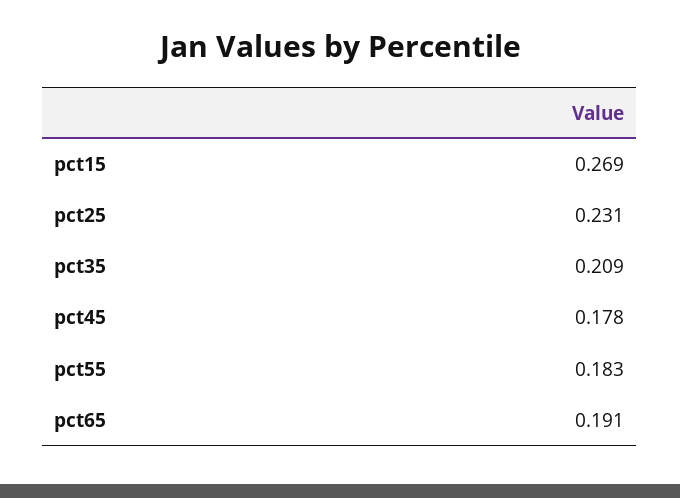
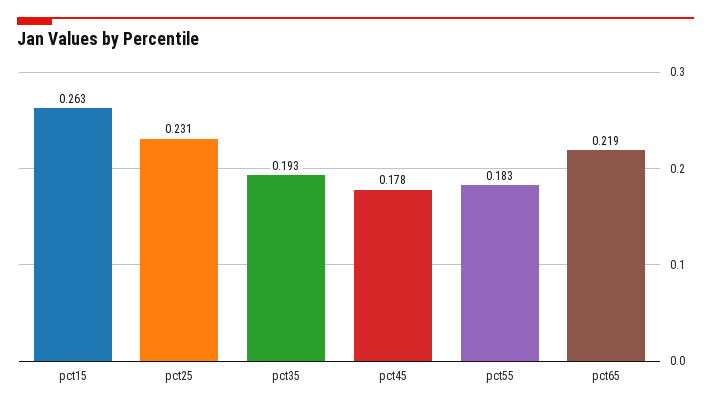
  {
-   "pct15": 0.269,
+   "pct15": 0.263,
    "pct25": 0.231,
-   "pct35": 0.209,
+   "pct35": 0.193,
    "pct45": 0.178,
    "pct55": 0.183,
-   "pct65": 0.191
+   "pct65": 0.219
  }

